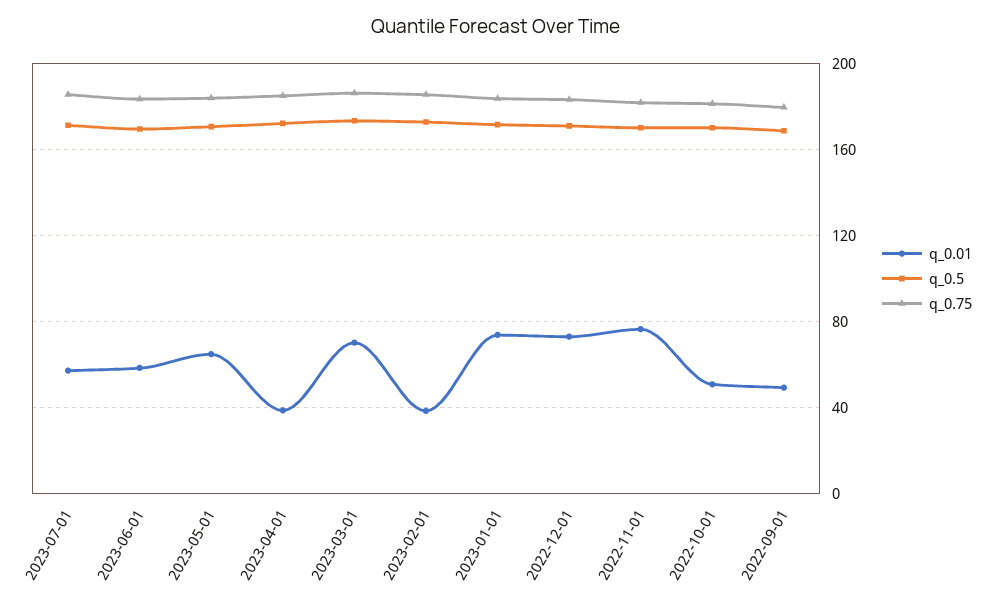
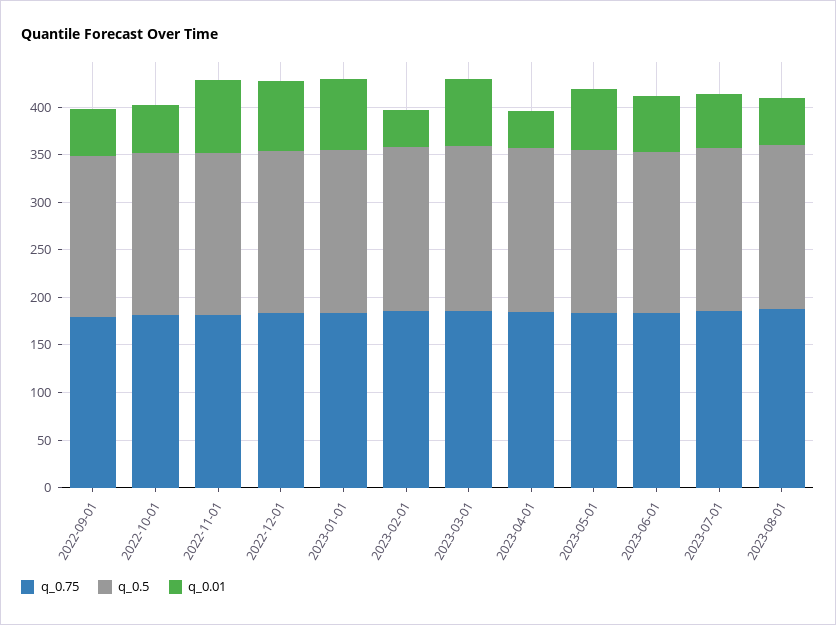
  {
    "q_0.01": {
      "2023-07-01": 55,
      "2023-06-01": 60,
      "2023-05-01": 65,
      "2023-04-01": 40,
      "2023-03-01": 70,
      "2023-02-01": 40,
      "2023-01-01": 75,
      "2022-12-01": 75,
      "2022-11-01": 75,
      "2022-10-01": 50,
-     "2022-09-01": 50
+     "2022-09-01": 50,
+     "2023-08-01": 50
    },
    "q_0.5": {
      "2023-07-01": 170,
      "2023-06-01": 170,
      "2023-05-01": 170,
      "2023-04-01": 170,
      "2023-03-01": 175,
      "2023-02-01": 175,
      "2023-01-01": 170,
      "2022-12-01": 170,
      "2022-11-01": 170,
      "2022-10-01": 170,
-     "2022-09-01": 170
+     "2022-09-01": 170,
+     "2023-08-01": 170
    },
    "q_0.75": {
      "2023-07-01": 185,
      "2023-06-01": 185,
      "2023-05-01": 185,
      "2023-04-01": 185,
      "2023-03-01": 185,
      "2023-02-01": 185,
      "2023-01-01": 185,
      "2022-12-01": 185,
      "2022-11-01": 180,
      "2022-10-01": 180,
-     "2022-09-01": 180
+     "2022-09-01": 180,
+     "2023-08-01": 190
    }
  }

